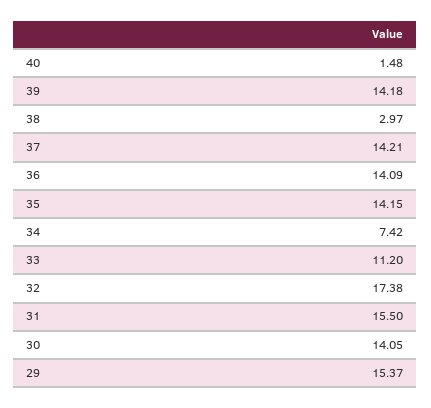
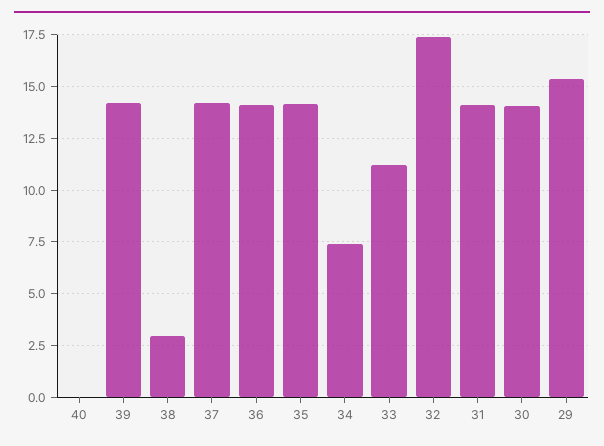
  {
-   "40": 1.48,
+   "40": 0,
    "39": 14.18,
    "38": 2.97,
    "37": 14.21,
    "36": 14.09,
    "35": 14.15,
    "34": 7.42,
    "33": 11.2,
    "32": 17.38,
-   "31": 15.5,
+   "31": 14,
    "30": 14.05,
    "29": 15.37
  }

